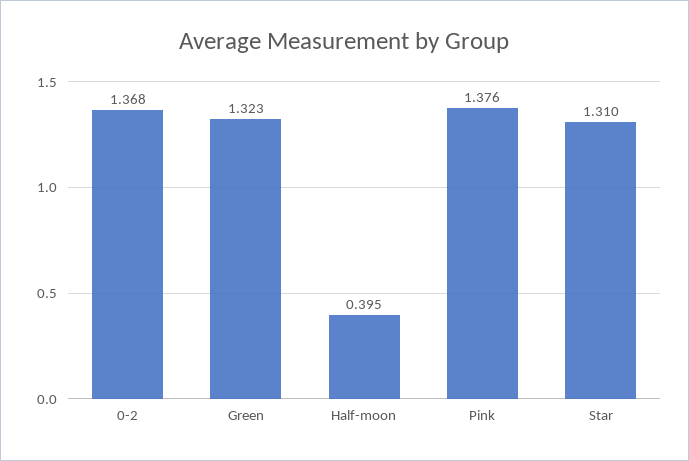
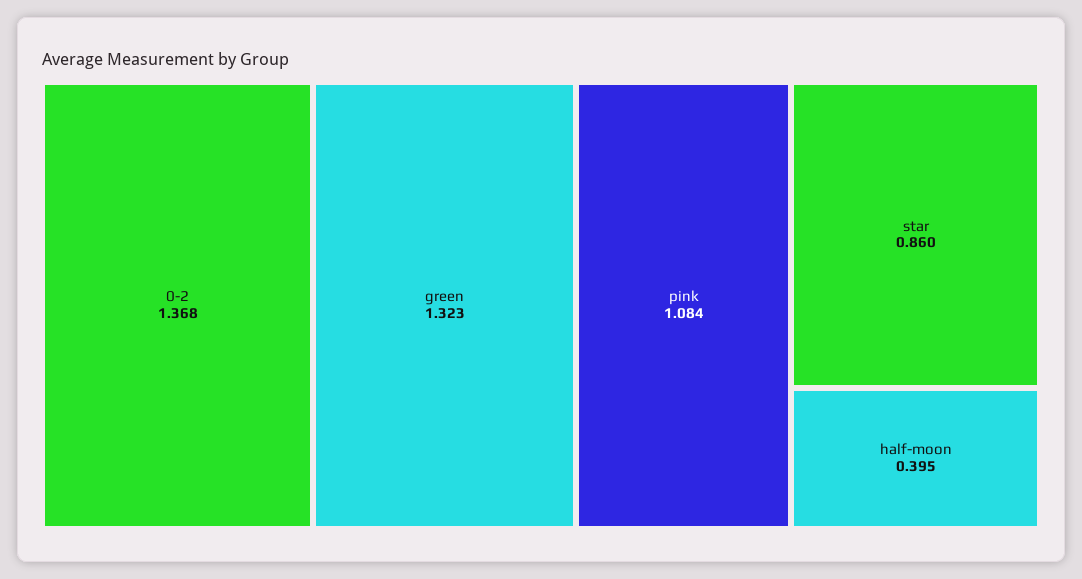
  {
    "0-2": 1.368,
    "Green": 1.323,
    "Half-moon": 0.395,
-   "Pink": 1.376,
+   "Pink": 1.084,
-   "Star": 1.31
+   "Star": 0.86
  }

